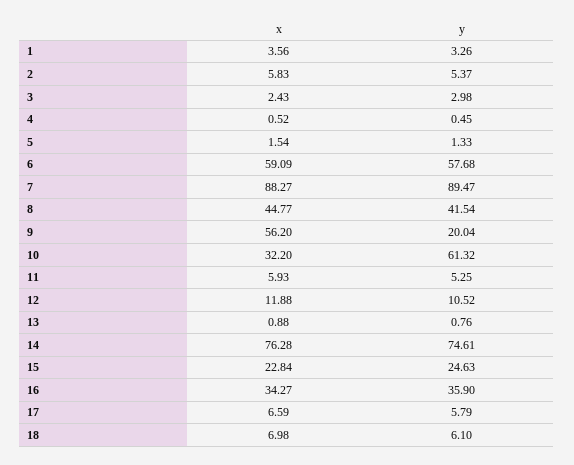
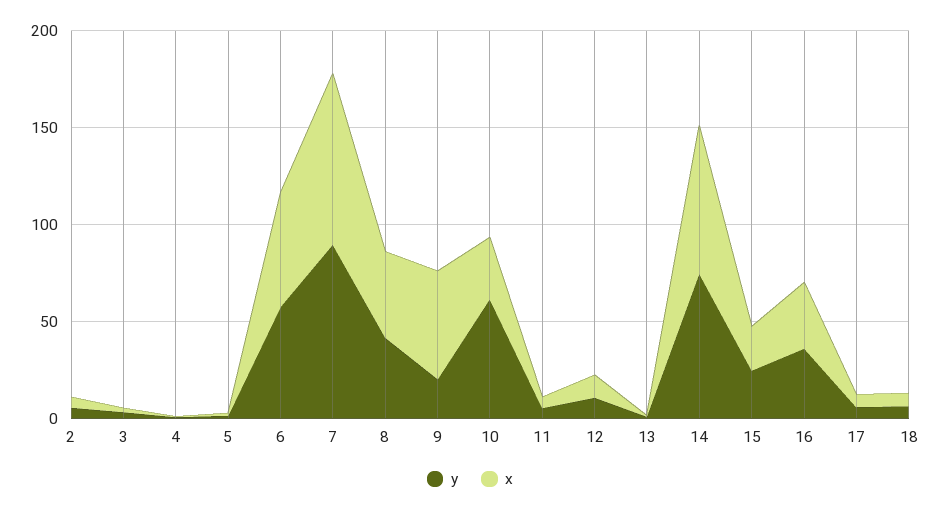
  {
    "x": {
-     "1": 3.56,
      "2": 5.83,
      "3": 2.43,
      "4": 0.52,
      "5": 1.54,
      "6": 59.09,
      "7": 88.27,
      "8": 44.77,
      "9": 56.2,
      "10": 32.2,
      "11": 5.93,
      "12": 11.88,
      "13": 0.88,
      "14": 76.28,
      "15": 22.84,
      "16": 34.27,
      "17": 6.59,
      "18": 6.98
    },
    "y": {
-     "1": 3.26,
      "2": 5.37,
      "3": 2.98,
      "4": 0.45,
      "5": 1.33,
      "6": 57.68,
      "7": 89.47,
      "8": 41.54,
      "9": 20.04,
      "10": 61.32,
      "11": 5.25,
      "12": 10.52,
      "13": 0.76,
      "14": 74.61,
      "15": 24.63,
      "16": 35.9,
      "17": 5.79,
      "18": 6.1
    }
  }

